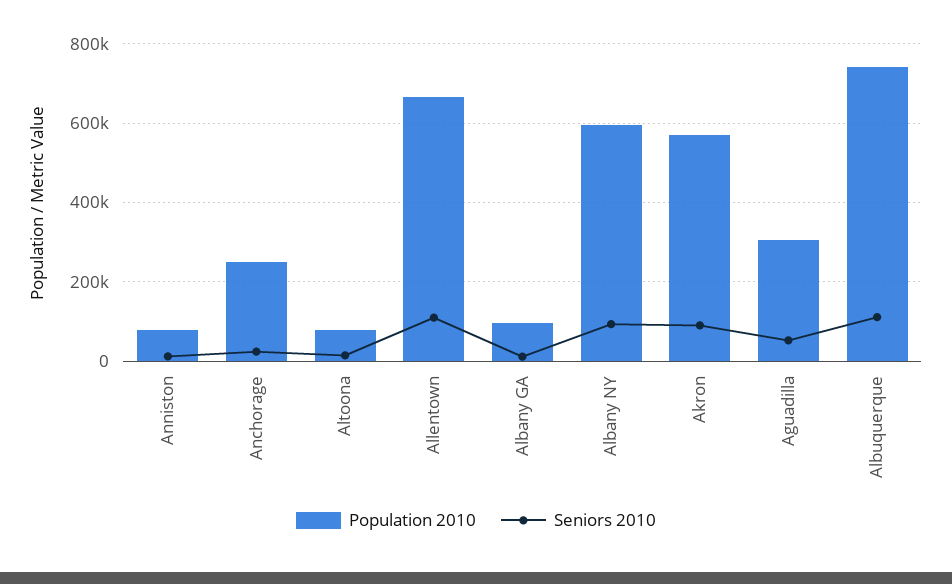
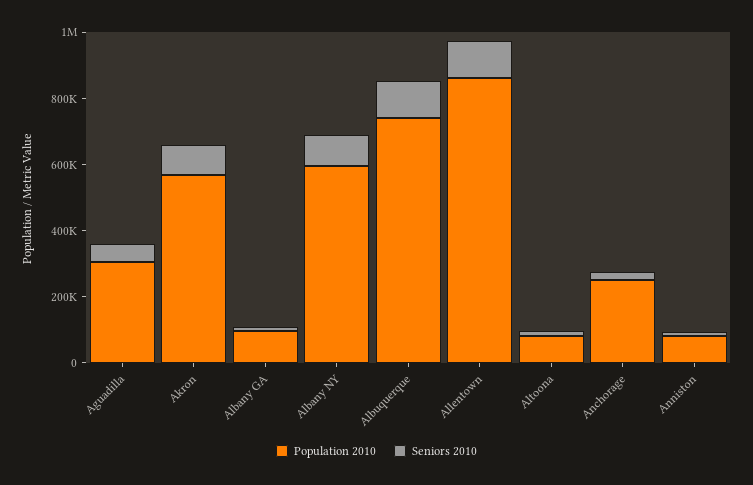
  {
    "Population 2010": {
      "Anniston": 80000,
      "Anchorage": 260000,
      "Altoona": 80000,
-     "Allentown": 660000,
+     "Allentown": 850000,
      "Albany GA": 100000,
      "Albany NY": 600000,
      "Akron": 560000,
      "Aguadilla": 300000,
      "Albuquerque": 740000
    },
    "Seniors 2010": {
      "Anniston": 20000,
      "Anchorage": 20000,
      "Altoona": 20000,
      "Allentown": 120000,
      "Albany GA": 20000,
      "Albany NY": 100000,
      "Akron": 100000,
      "Aguadilla": 60000,
      "Albuquerque": 120000
    }
  }

